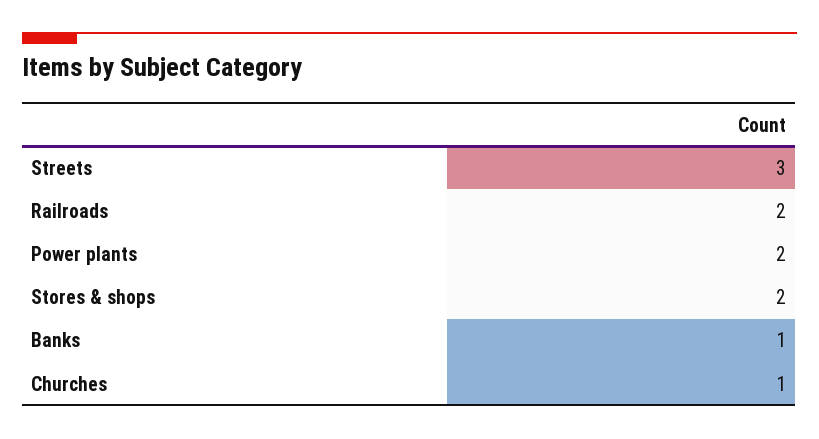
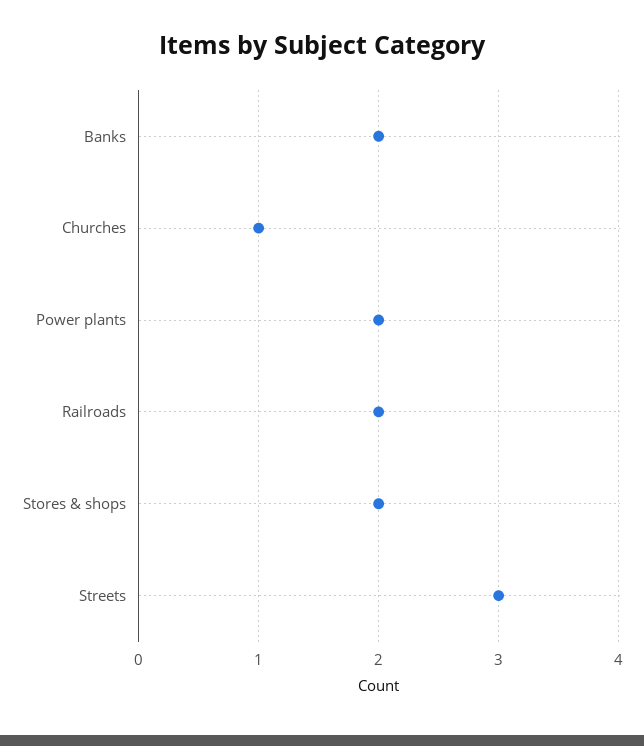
  {
    "Streets": 3,
    "Railroads": 2,
    "Power plants": 2,
    "Stores & shops": 2,
-   "Banks": 1,
+   "Banks": 2,
    "Churches": 1
  }

